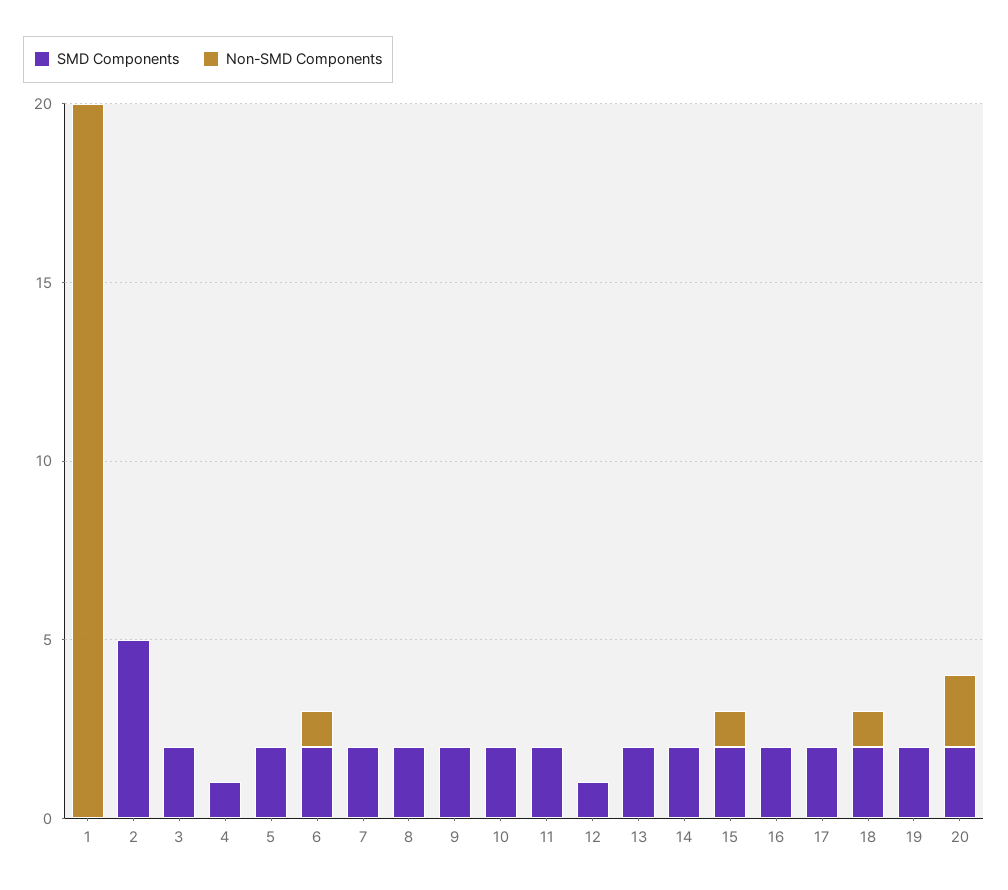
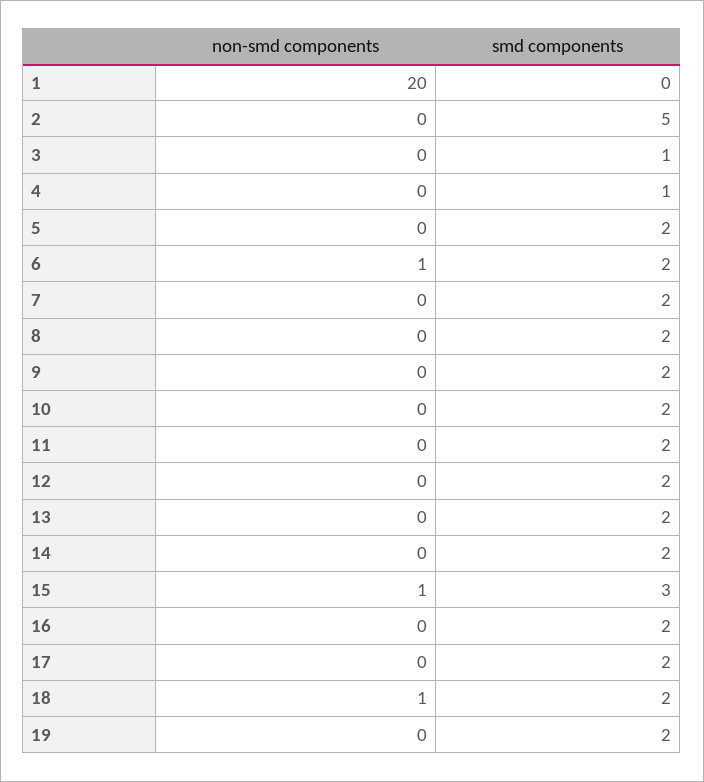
  {
    "SMD Components": {
      "1": 0,
      "2": 5,
-     "3": 2,
+     "3": 1,
      "4": 1,
      "5": 2,
      "6": 2,
      "7": 2,
      "8": 2,
      "9": 2,
      "10": 2,
      "11": 2,
-     "12": 1,
+     "12": 2,
      "13": 2,
      "14": 2,
-     "15": 2,
+     "15": 3,
      "16": 2,
      "17": 2,
      "18": 2,
-     "19": 2,
+     "19": 2
-     "20": 2
    },
    "Non-SMD Components": {
      "1": 20,
      "2": 0,
      "3": 0,
      "4": 0,
      "5": 0,
      "6": 1,
      "7": 0,
      "8": 0,
      "9": 0,
      "10": 0,
      "11": 0,
      "12": 0,
      "13": 0,
      "14": 0,
      "15": 1,
      "16": 0,
      "17": 0,
      "18": 1,
-     "19": 0,
+     "19": 0
-     "20": 2
    }
  }

